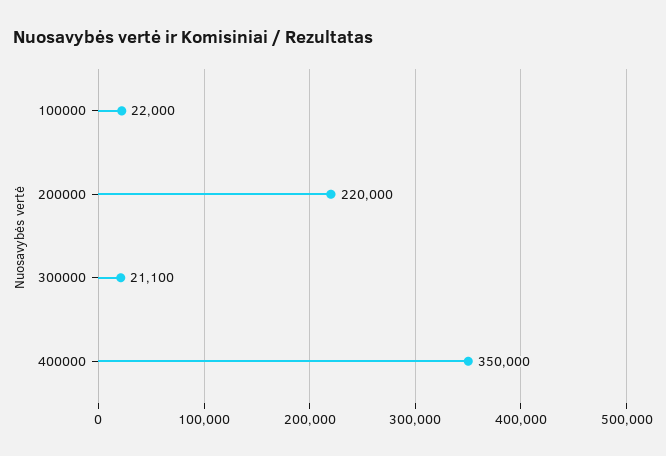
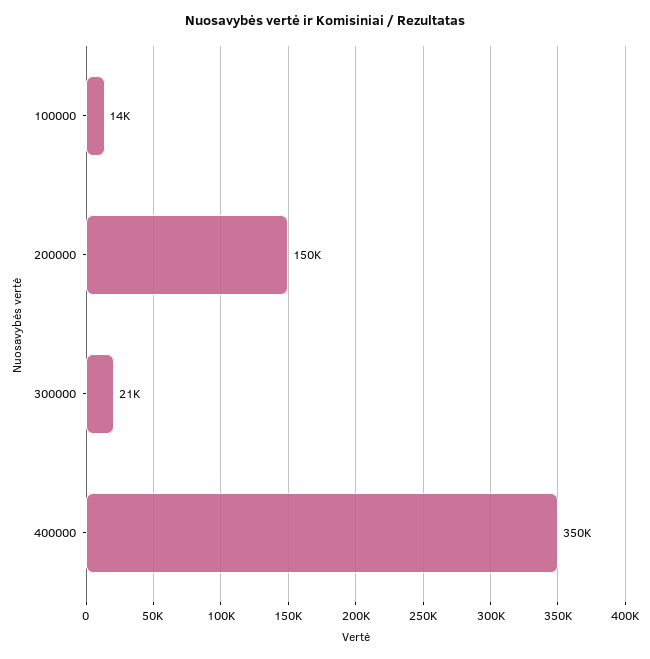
  {
-   "100000": 22000,
+   "100000": 14000,
-   "200000": 220000,
+   "200000": 150000,
    "300000": 21100,
    "400000": 350000
  }

